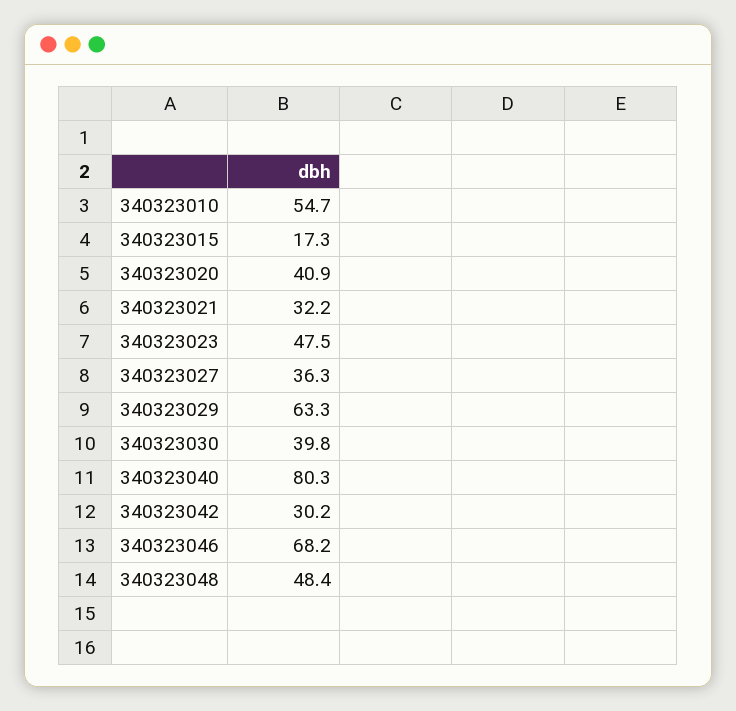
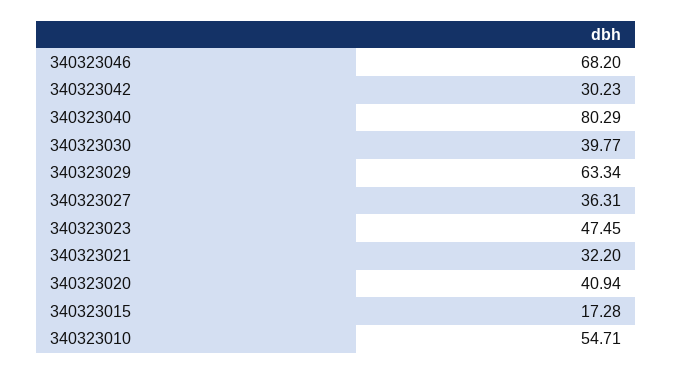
  {
    "340323010": 54.71,
    "340323015": 17.28,
    "340323020": 40.94,
    "340323021": 32.2,
    "340323023": 47.45,
    "340323027": 36.31,
    "340323029": 63.34,
    "340323030": 39.77,
    "340323040": 80.29,
    "340323042": 30.23,
-   "340323046": 68.2,
+   "340323046": 68.2
-   "340323048": 48.4
  }

